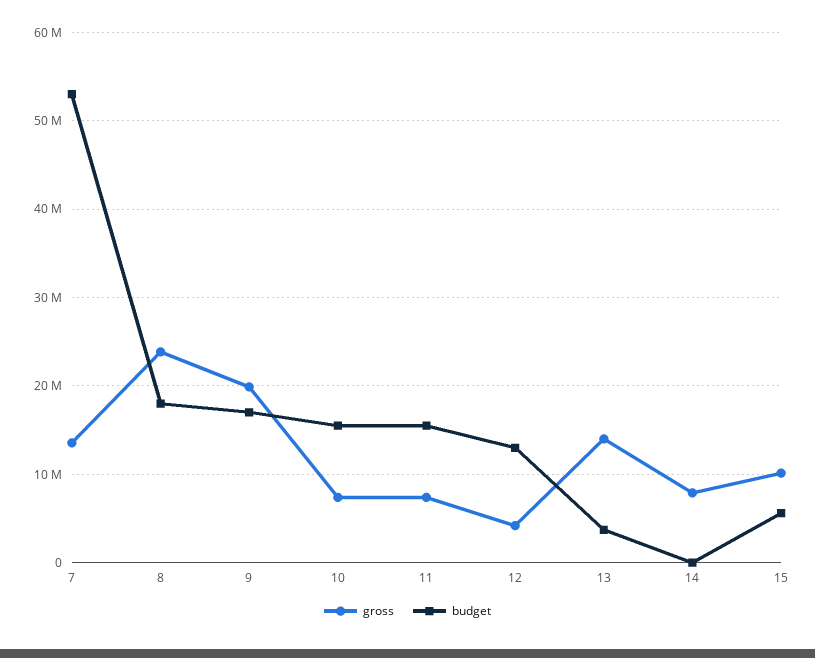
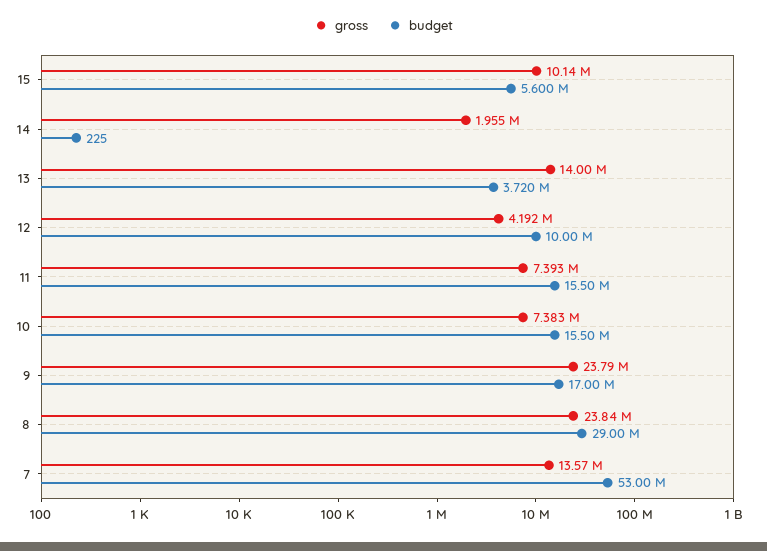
  {
    "gross": {
      "7": 13570000,
      "8": 23840000,
-     "9": 20000000,
+     "9": 23790000,
      "10": 7383000,
      "11": 7393000,
      "12": 4192000,
      "13": 14000000,
-     "14": 8000000,
+     "14": 1955000,
      "15": 10140000
    },
    "budget": {
      "7": 53000000,
-     "8": 18000000,
+     "8": 29000000,
      "9": 17000000,
      "10": 15500000,
      "11": 15500000,
-     "12": 13000000,
+     "12": 10000000,
      "13": 3720000,
      "14": 225,
      "15": 5600000
    }
  }

